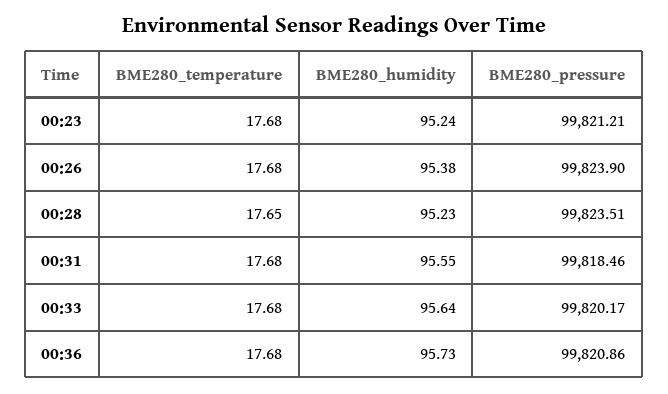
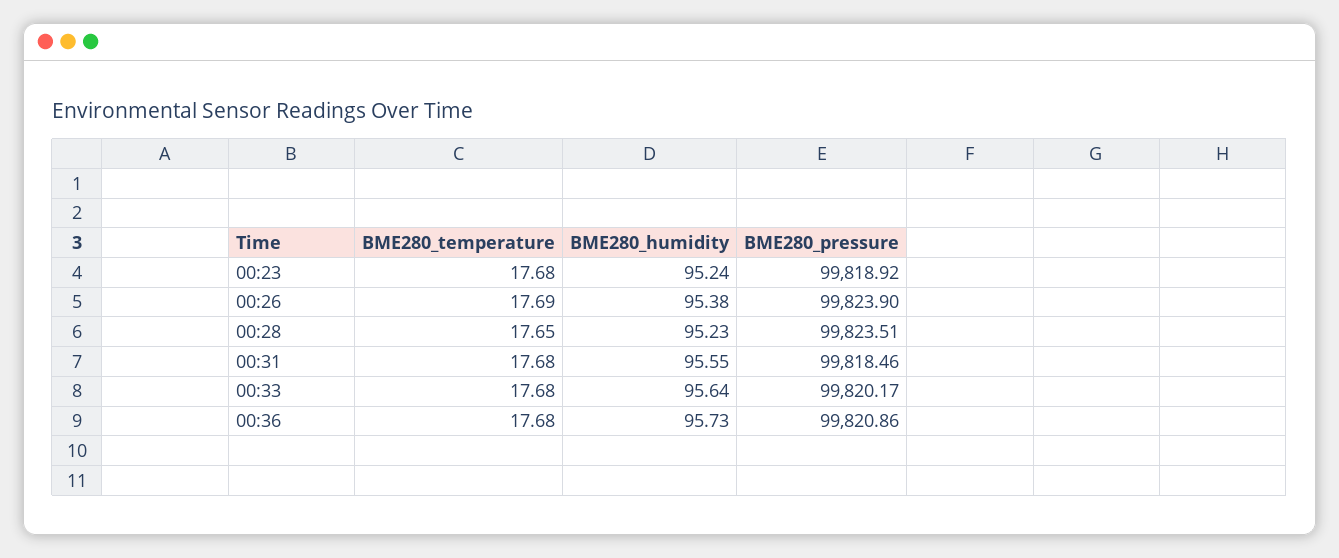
  {
    "BME280_temperature": {
      "00:23": 17.68,
-     "00:26": 17.68,
+     "00:26": 17.69,
      "00:28": 17.65,
      "00:31": 17.68,
      "00:33": 17.68,
      "00:36": 17.68
    },
    "BME280_humidity": {
      "00:23": 95.24,
      "00:26": 95.38,
      "00:28": 95.23,
      "00:31": 95.55,
      "00:33": 95.64,
      "00:36": 95.73
    },
    "BME280_pressure": {
-     "00:23": 99821.21,
+     "00:23": 99818.92,
      "00:26": 99823.9,
      "00:28": 99823.51,
      "00:31": 99818.46,
      "00:33": 99820.17,
      "00:36": 99820.86
    }
  }

